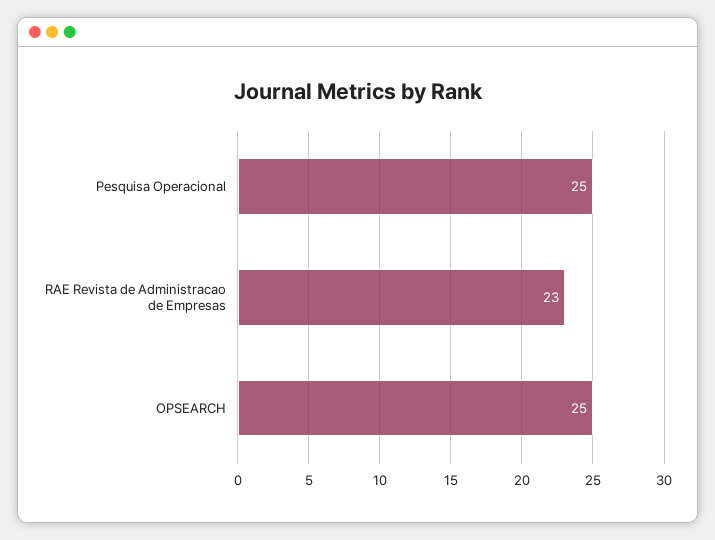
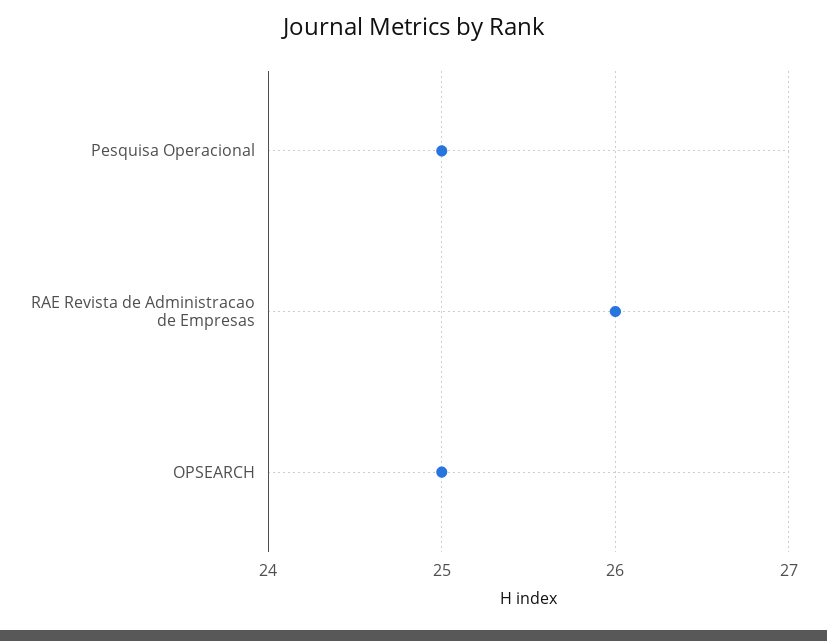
  {
    "Pesquisa Operacional": 25,
-   "RAE Revista de Administracao de Empresas": 23,
+   "RAE Revista de Administracao de Empresas": 26,
    "OPSEARCH": 25
  }

